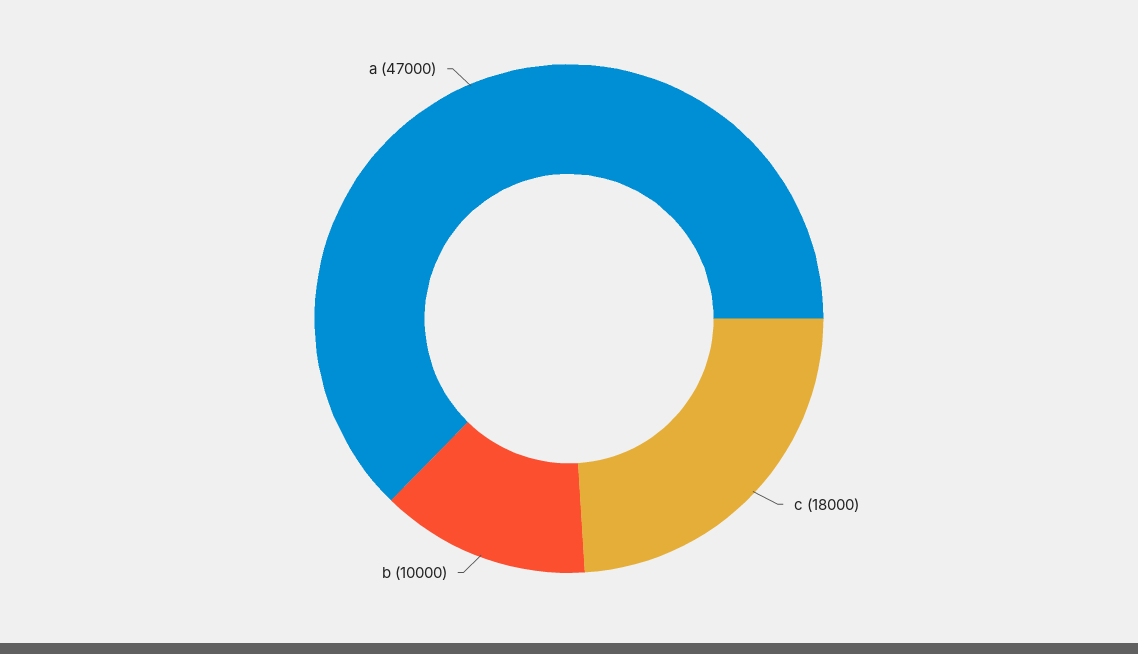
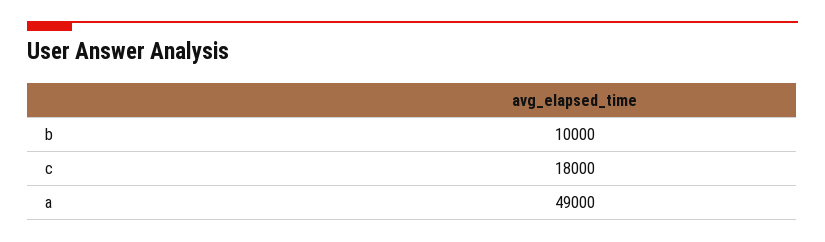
  {
    "c": 18000,
    "b": 10000,
-   "a": 47000
+   "a": 49000
  }

